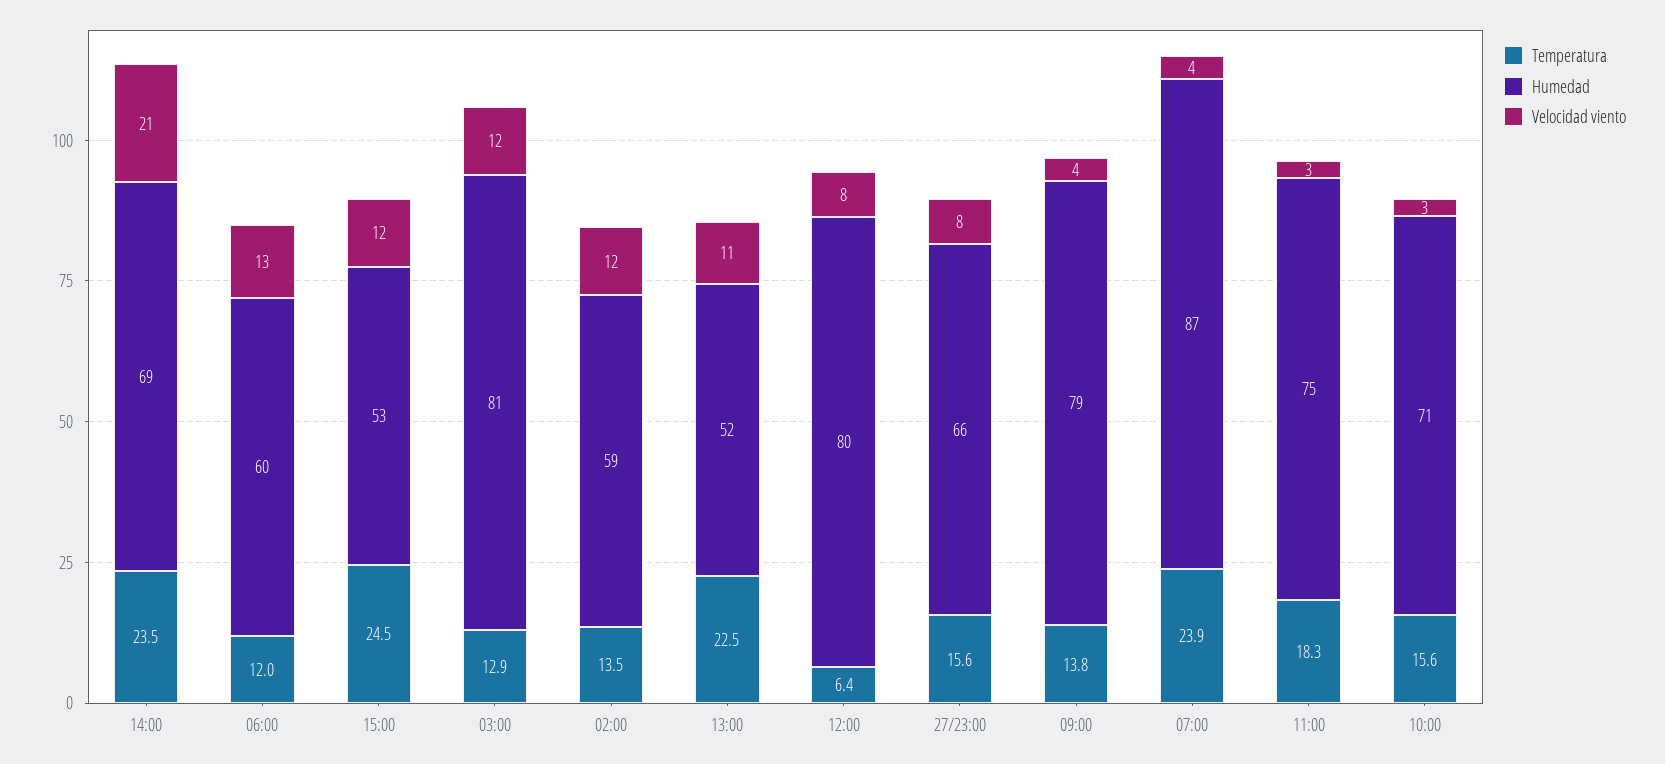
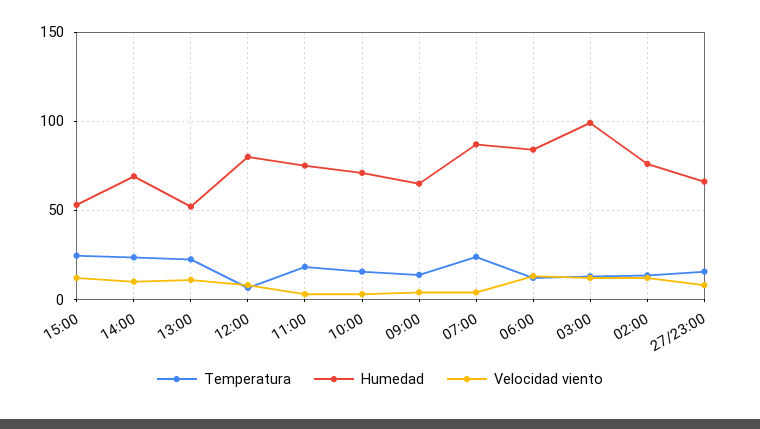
  {
    "Temperatura": {
      "14:00": 23.5,
      "06:00": 12,
      "15:00": 24.5,
      "03:00": 12.9,
      "02:00": 13.5,
      "13:00": 22.5,
      "12:00": 6.4,
      "27/23:00": 15.6,
      "09:00": 13.8,
      "07:00": 23.9,
      "11:00": 18.3,
      "10:00": 15.6
    },
    "Humedad": {
      "14:00": 69,
-     "06:00": 60,
+     "06:00": 85,
      "15:00": 53,
-     "03:00": 81,
+     "03:00": 100,
-     "02:00": 59,
+     "02:00": 75,
      "13:00": 52,
      "12:00": 80,
      "27/23:00": 66,
-     "09:00": 79,
+     "09:00": 65,
      "07:00": 87,
      "11:00": 75,
      "10:00": 71
    },
    "Velocidad viento": {
-     "14:00": 21,
+     "14:00": 10,
      "06:00": 13,
      "15:00": 12,
      "03:00": 12,
      "02:00": 12,
      "13:00": 11,
      "12:00": 8,
      "27/23:00": 8,
      "09:00": 4,
      "07:00": 4,
      "11:00": 3,
      "10:00": 3
    }
  }

